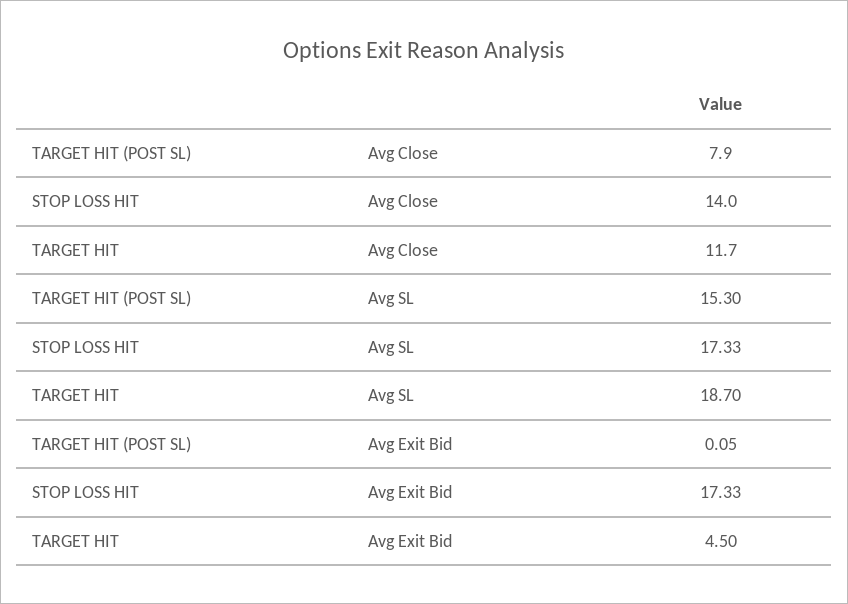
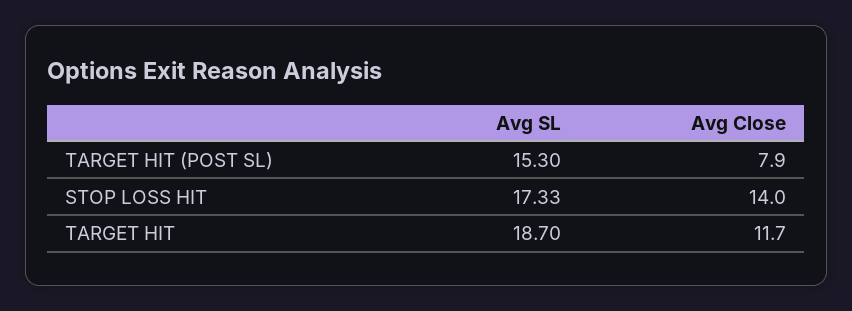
  {
    "TARGET HIT (POST SL)": {
      "Avg Close": 7.9,
-     "Avg SL": 15.3,
+     "Avg SL": 15.3
-     "Avg Exit Bid": 0.05
    },
    "STOP LOSS HIT": {
      "Avg Close": 14,
-     "Avg SL": 17.33,
+     "Avg SL": 17.33
-     "Avg Exit Bid": 17.33
    },
    "TARGET HIT": {
      "Avg Close": 11.7,
-     "Avg SL": 18.7,
+     "Avg SL": 18.7
-     "Avg Exit Bid": 4.5
    }
  }

